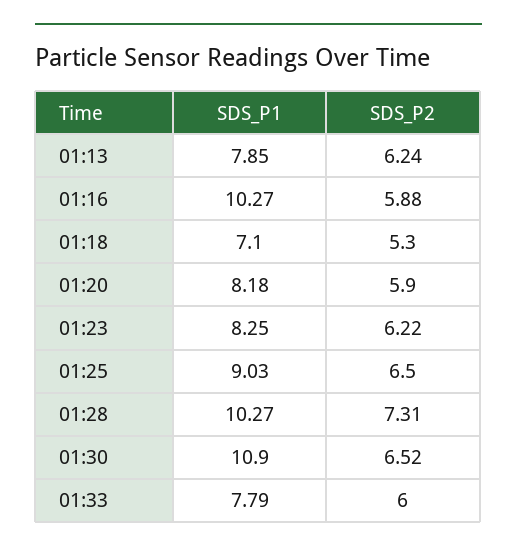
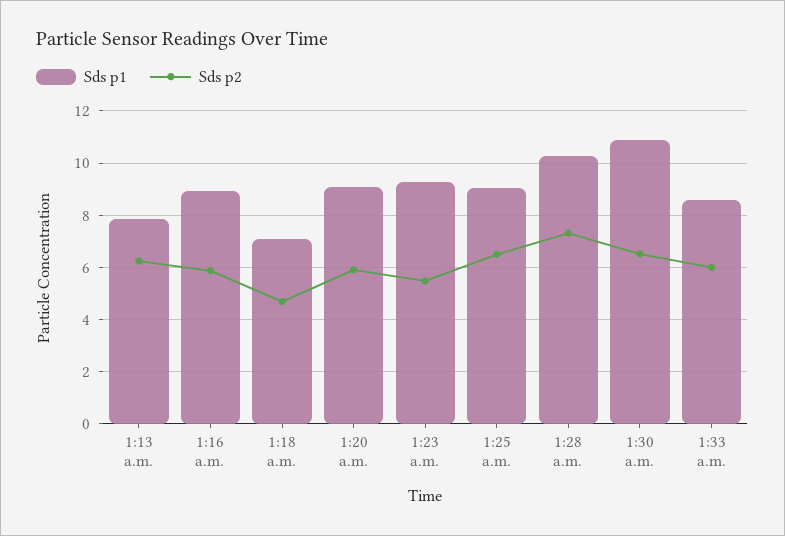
  {
    "SDS_P1": {
      "01:13": 7.85,
-     "01:16": 10.27,
+     "01:16": 9,
      "01:18": 7.1,
-     "01:20": 8.18,
+     "01:20": 9,
-     "01:23": 8.25,
+     "01:23": 9.25,
      "01:25": 9.03,
      "01:28": 10.27,
      "01:30": 10.9,
-     "01:33": 7.79
+     "01:33": 8.5
    },
    "SDS_P2": {
      "01:13": 6.24,
      "01:16": 5.88,
-     "01:18": 5.3,
+     "01:18": 4.75,
      "01:20": 5.9,
-     "01:23": 6.22,
+     "01:23": 5.5,
      "01:25": 6.5,
      "01:28": 7.31,
      "01:30": 6.52,
      "01:33": 6
    }
  }

